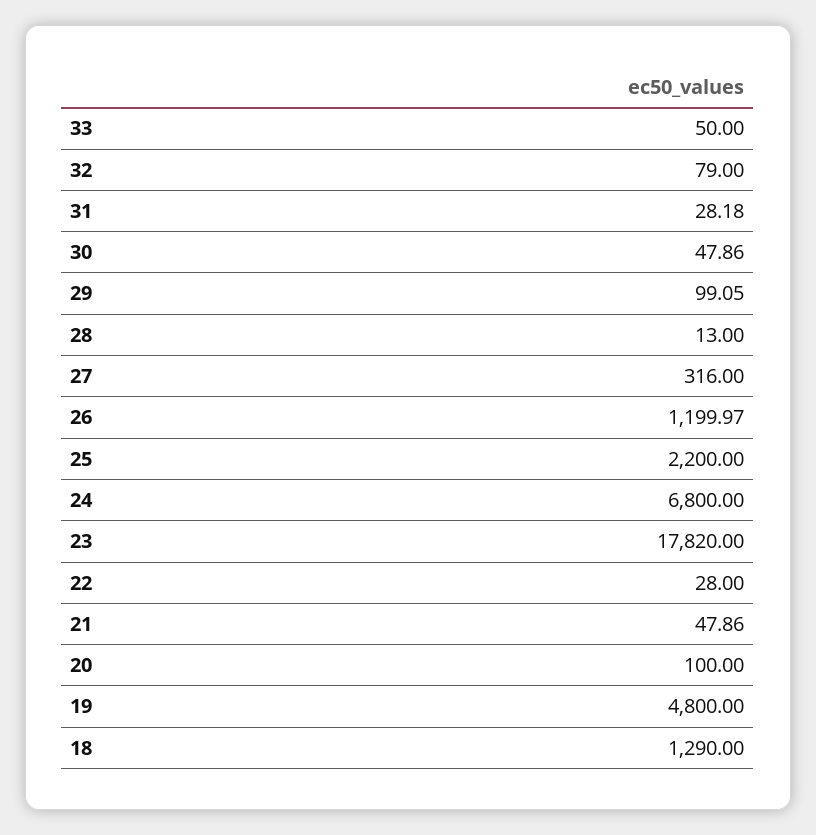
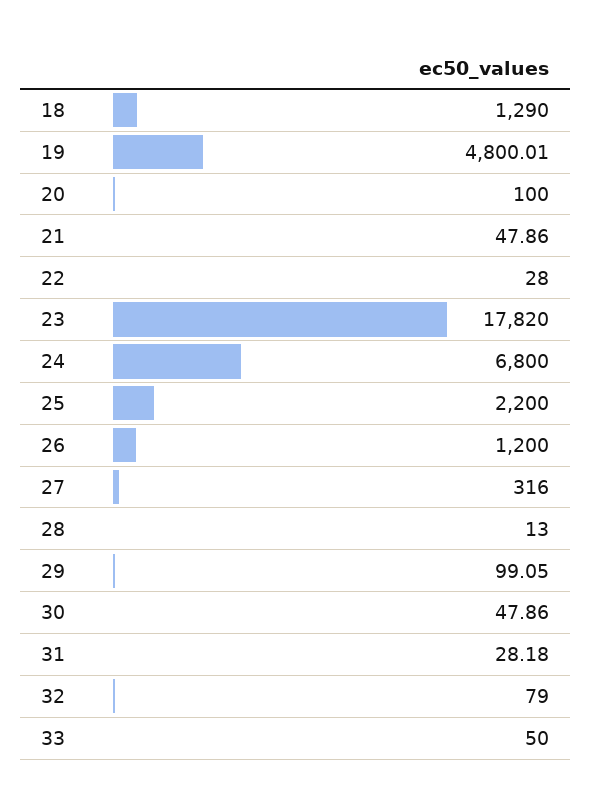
  {
    "33": 50,
    "32": 79,
    "31": 28.18,
    "30": 47.86,
    "29": 99.05,
    "28": 13,
    "27": 316,
-   "26": 1199.97,
+   "26": 1200,
    "25": 2200,
    "24": 6800,
    "23": 17820,
    "22": 28,
    "21": 47.86,
    "20": 100,
-   "19": 4800,
+   "19": 4800.01,
    "18": 1290
  }

